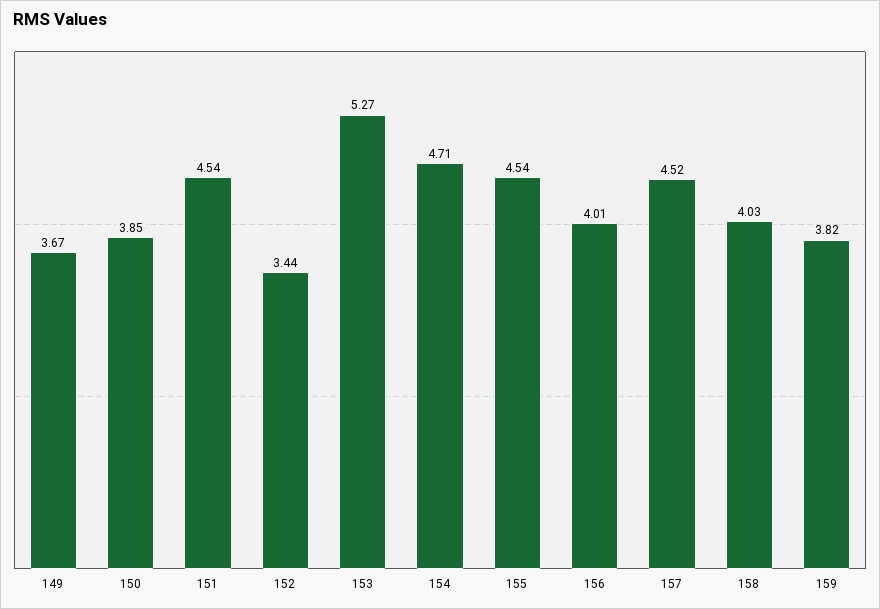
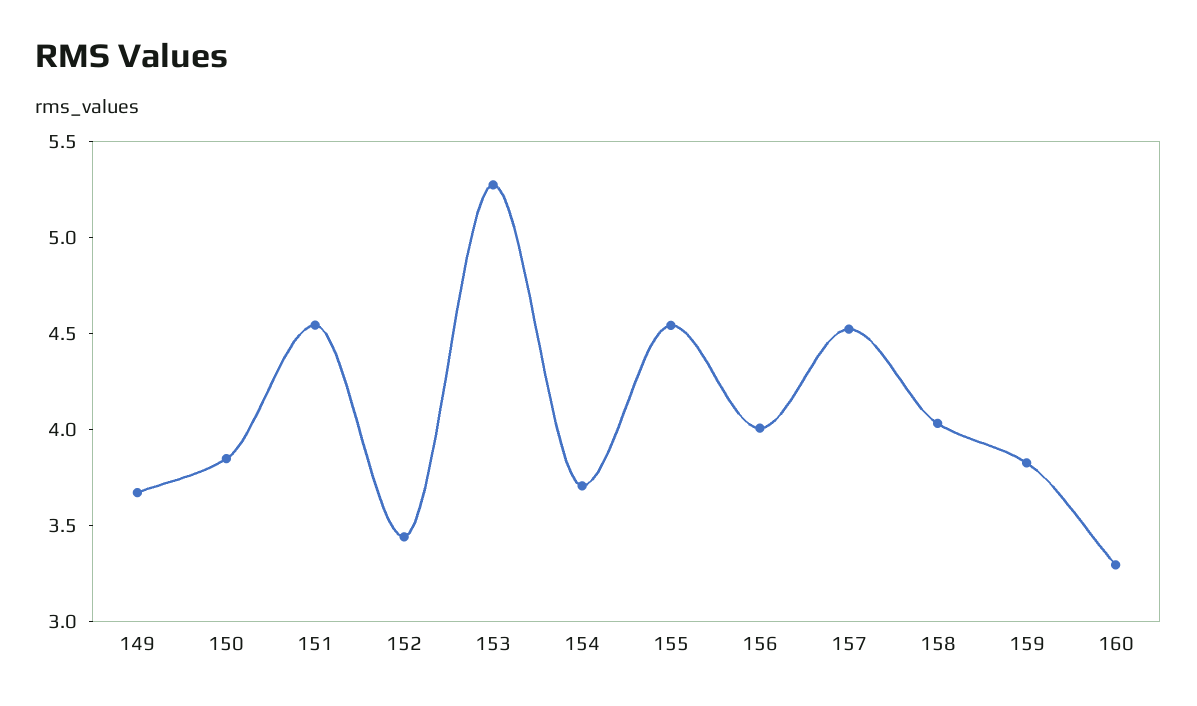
  {
    "149": 3.67,
    "150": 3.85,
    "151": 4.54,
    "152": 3.44,
    "153": 5.27,
-   "154": 4.71,
+   "154": 3.7,
    "155": 4.54,
    "156": 4.01,
    "157": 4.52,
    "158": 4.03,
-   "159": 3.82
+   "159": 3.82,
+   "160": 3.3
  }

